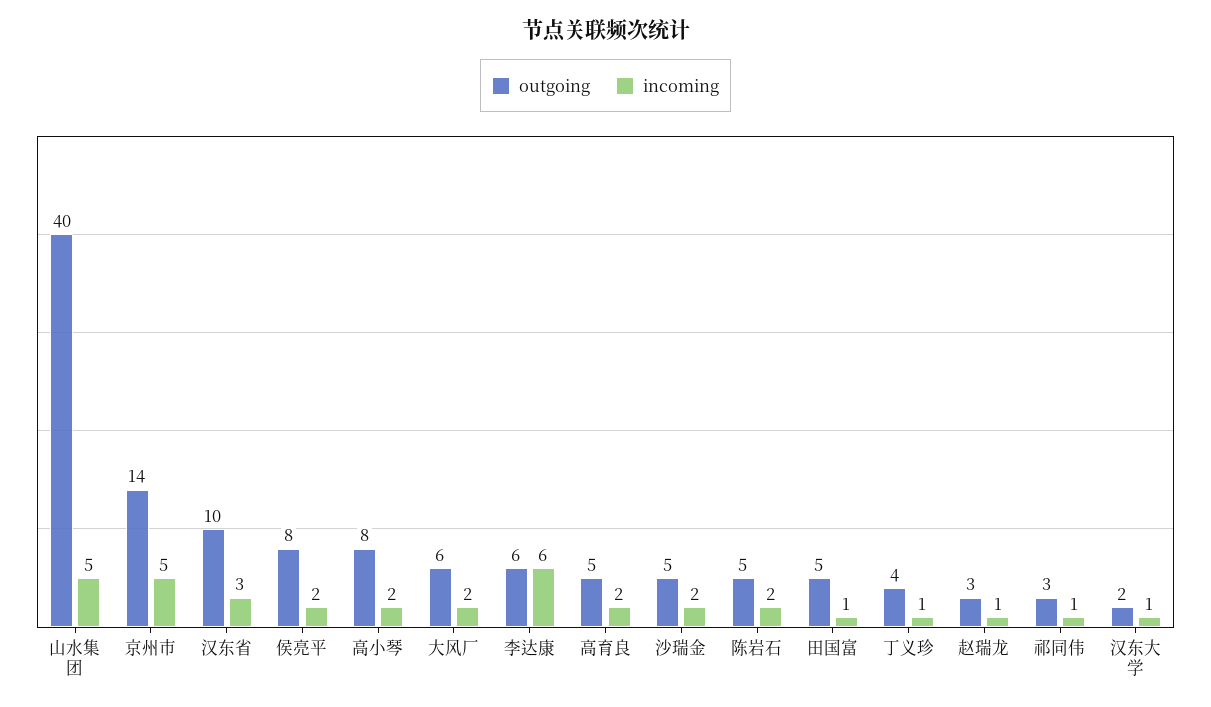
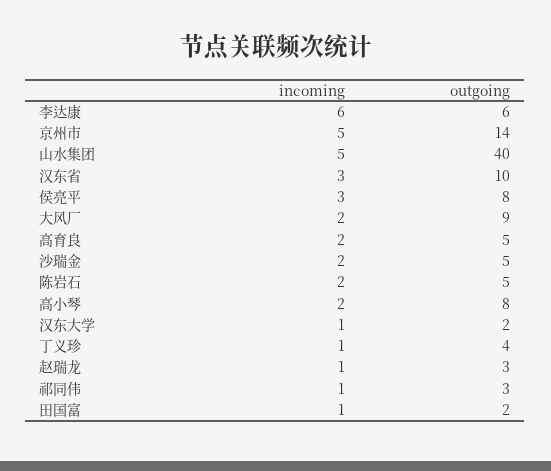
  {
    "outgoing": {
      "山水集团": 40,
      "京州市": 14,
      "汉东省": 10,
      "侯亮平": 8,
      "高小琴": 8,
-     "大风厂": 6,
+     "大风厂": 9,
      "李达康": 6,
      "高育良": 5,
      "沙瑞金": 5,
      "陈岩石": 5,
-     "田国富": 5,
+     "田国富": 2,
      "丁义珍": 4,
      "赵瑞龙": 3,
      "祁同伟": 3,
      "汉东大学": 2
    },
    "incoming": {
      "山水集团": 5,
      "京州市": 5,
      "汉东省": 3,
-     "侯亮平": 2,
+     "侯亮平": 3,
      "高小琴": 2,
      "大风厂": 2,
      "李达康": 6,
      "高育良": 2,
      "沙瑞金": 2,
      "陈岩石": 2,
      "田国富": 1,
      "丁义珍": 1,
      "赵瑞龙": 1,
      "祁同伟": 1,
      "汉东大学": 1
    }
  }

